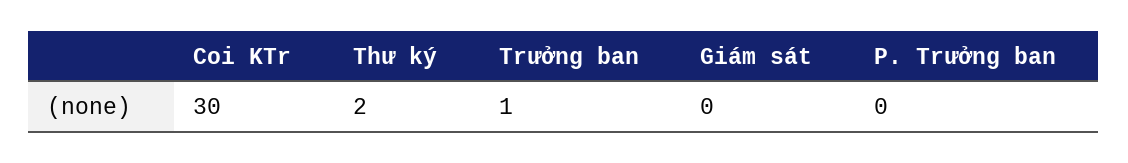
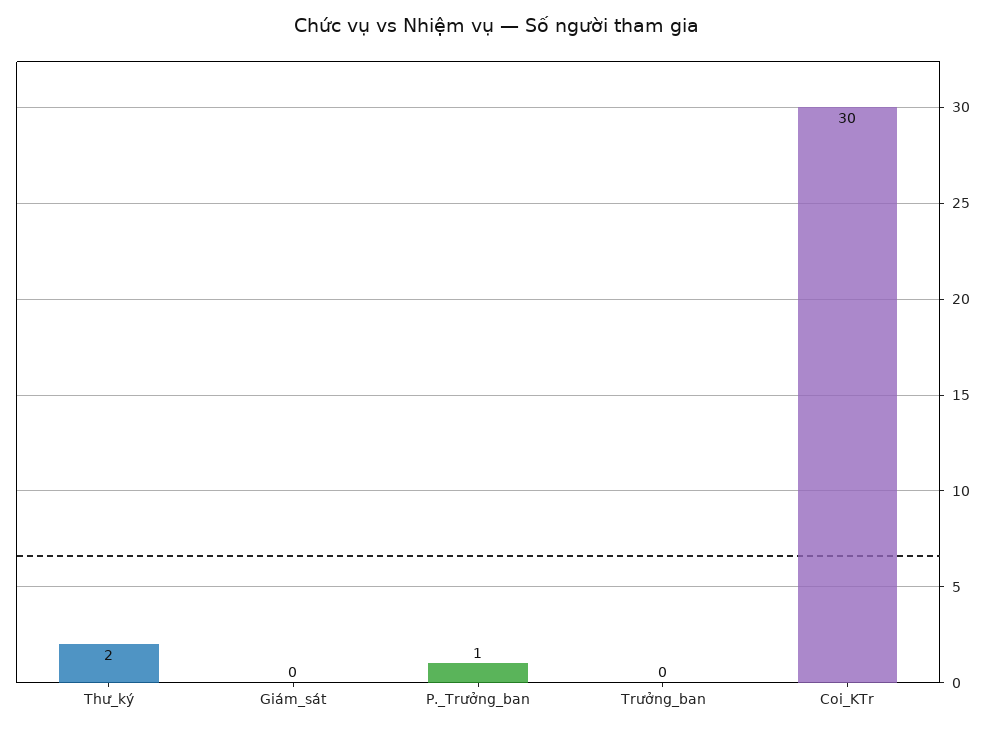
  {
    "Coi KTr": 30,
    "Thư ký": 2,
-   "Trưởng ban": 1,
+   "Trưởng ban": 0,
    "Giám sát": 0,
-   "P. Trưởng ban": 0
+   "P. Trưởng ban": 1
  }

